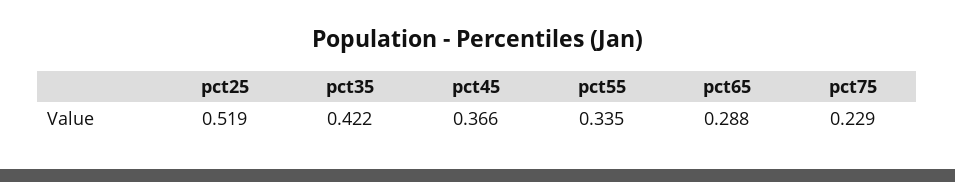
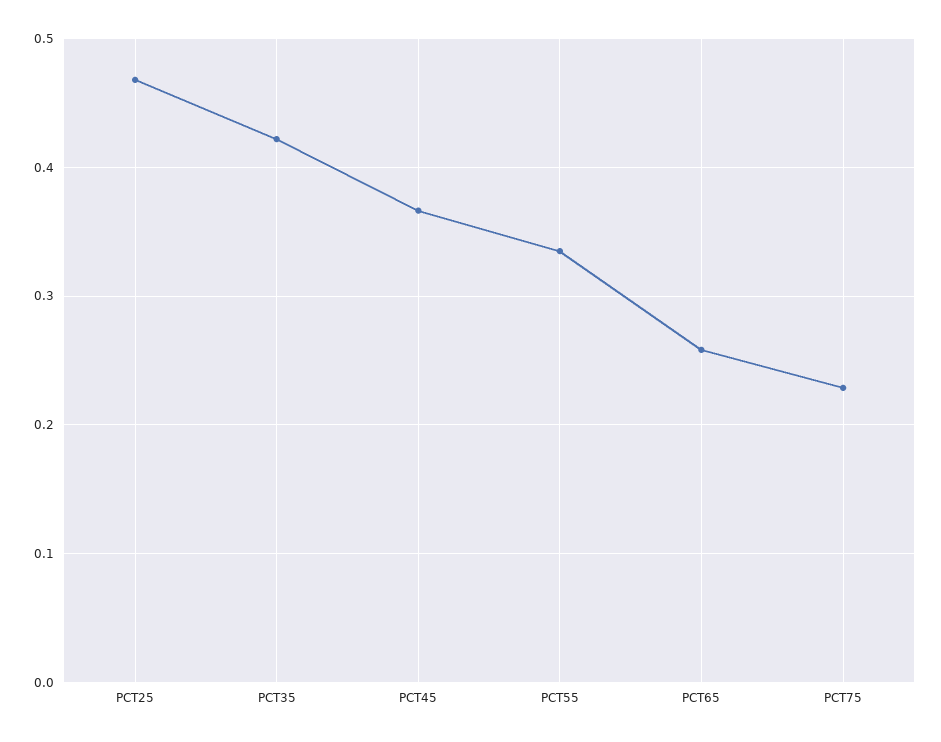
  {
-   "pct25": 0.519,
+   "pct25": 0.47,
    "pct35": 0.422,
    "pct45": 0.366,
    "pct55": 0.335,
-   "pct65": 0.288,
+   "pct65": 0.26,
    "pct75": 0.229
  }

